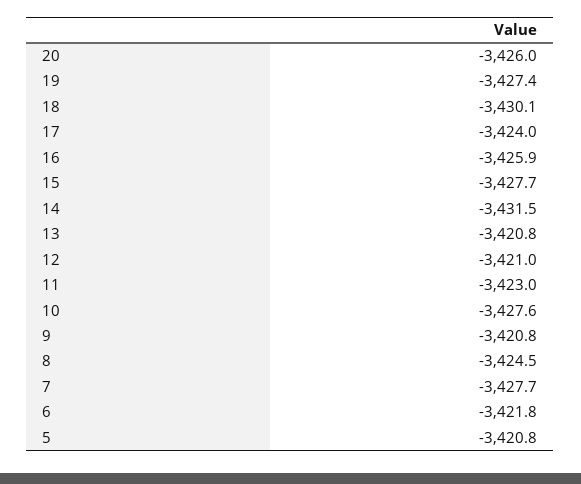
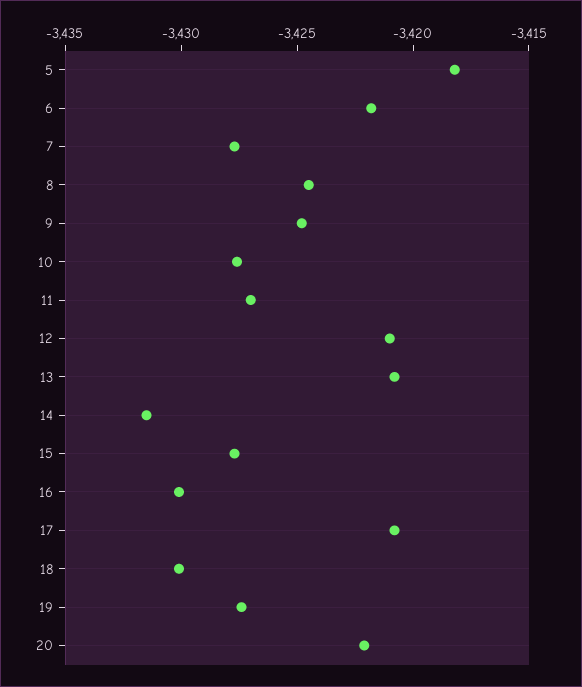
  {
-   "20": -3426,
+   "20": -3422,
    "19": -3427.4,
    "18": -3430.1,
-   "17": -3424,
+   "17": -3421,
-   "16": -3425.9,
+   "16": -3430,
    "15": -3427.7,
    "14": -3431.5,
    "13": -3420.8,
    "12": -3421,
-   "11": -3423,
+   "11": -3427,
    "10": -3427.6,
-   "9": -3420.8,
+   "9": -3425,
    "8": -3424.5,
    "7": -3427.7,
    "6": -3421.8,
-   "5": -3420.8
+   "5": -3418
  }

